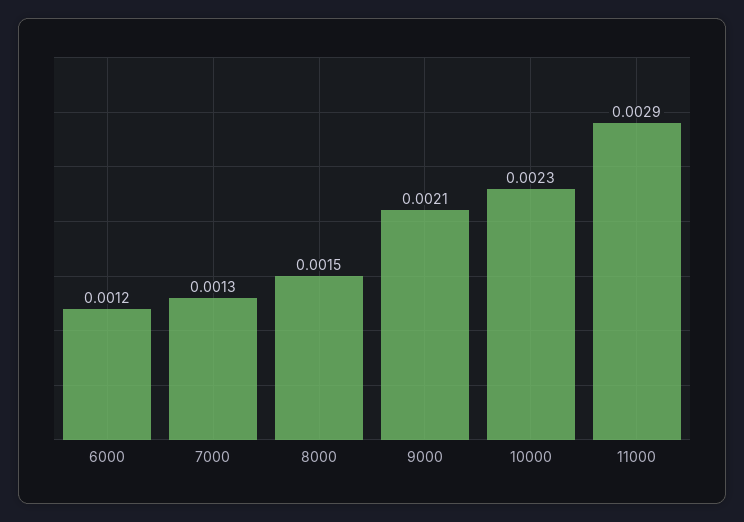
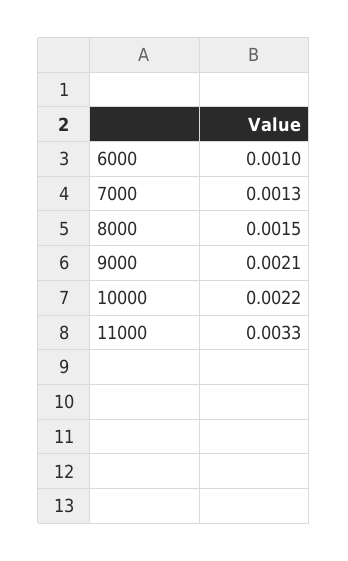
  {
-   "6000": 0.0012,
+   "6000": 0.001,
    "7000": 0.0013,
    "8000": 0.0015,
    "9000": 0.0021,
-   "10000": 0.0023,
+   "10000": 0.0022,
-   "11000": 0.0029
+   "11000": 0.0033
  }

